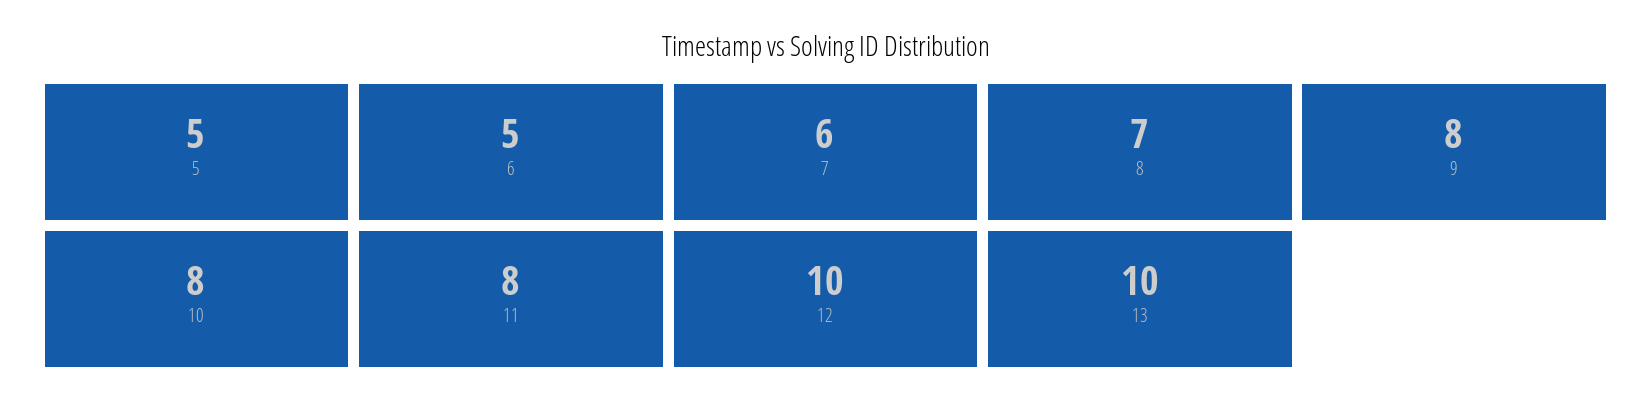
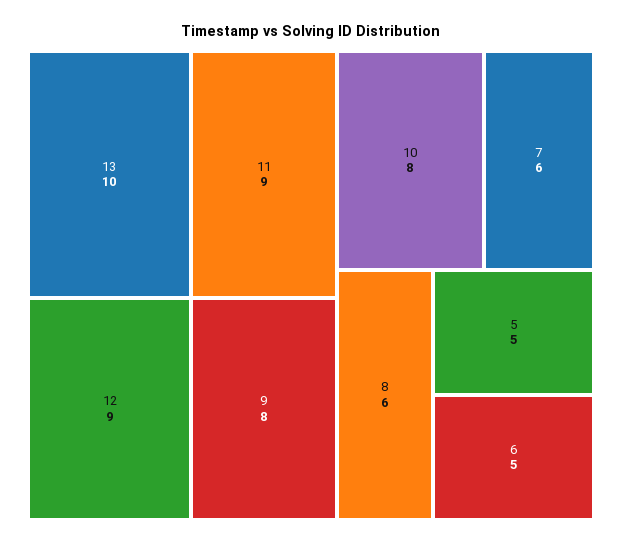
  {
    "5": 5,
    "6": 5,
    "7": 6,
-   "8": 7,
+   "8": 6,
    "9": 8,
    "10": 8,
-   "11": 8,
+   "11": 9,
-   "12": 10,
+   "12": 9,
    "13": 10
  }

